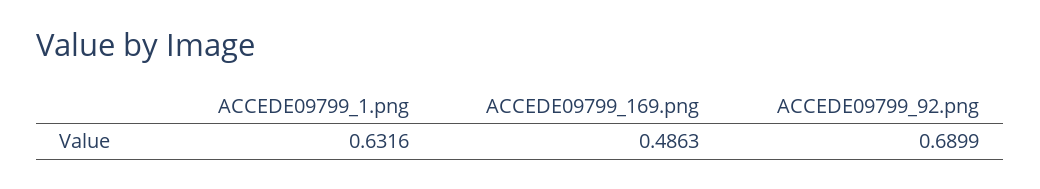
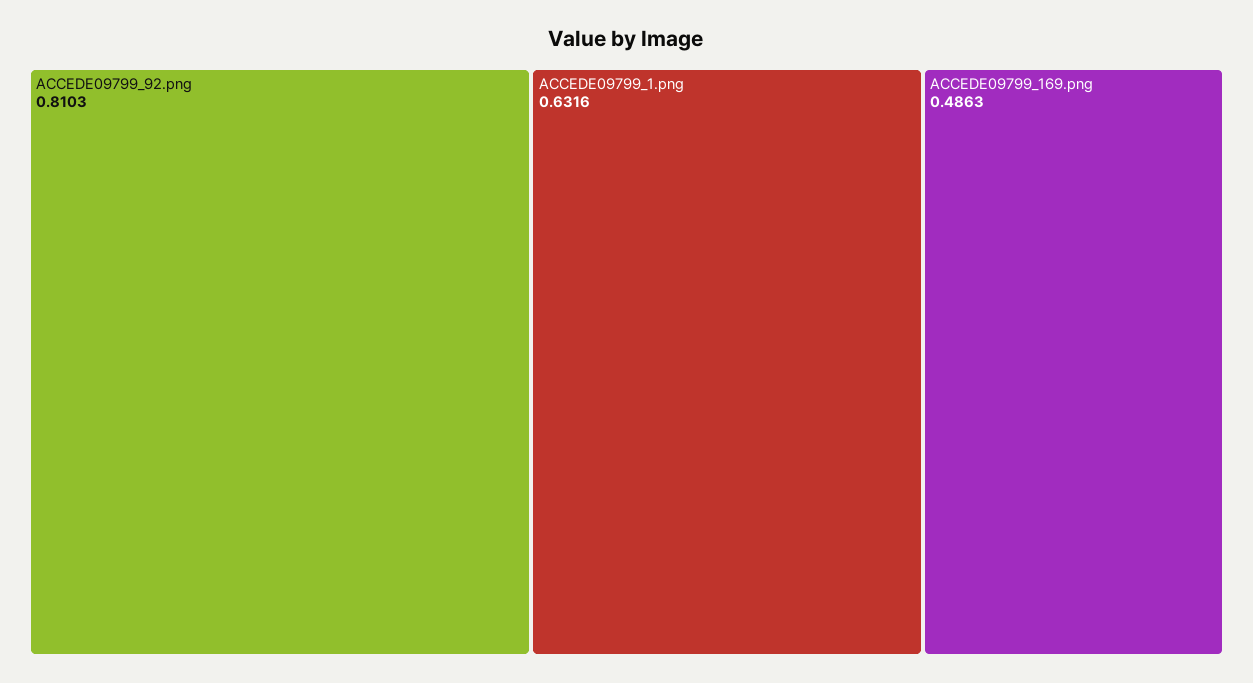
  {
    "ACCEDE09799_1.png": 0.6316,
    "ACCEDE09799_169.png": 0.4863,
-   "ACCEDE09799_92.png": 0.6899
+   "ACCEDE09799_92.png": 0.8103
  }

